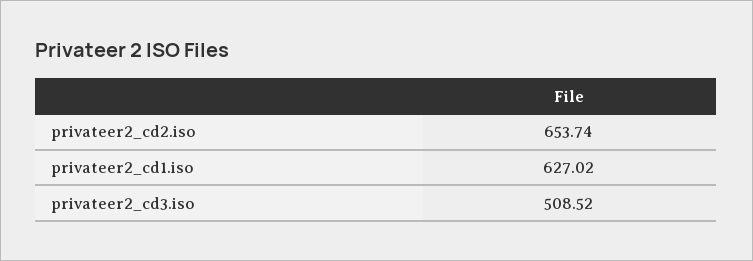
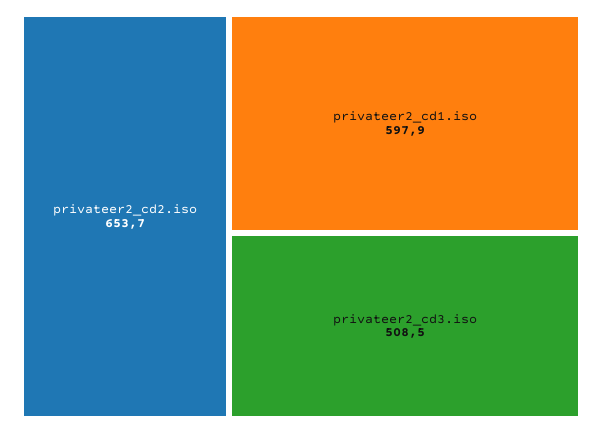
  {
    "privateer2_cd2.iso": 653.74,
-   "privateer2_cd1.iso": 627.02,
+   "privateer2_cd1.iso": 597.9,
    "privateer2_cd3.iso": 508.52
  }

